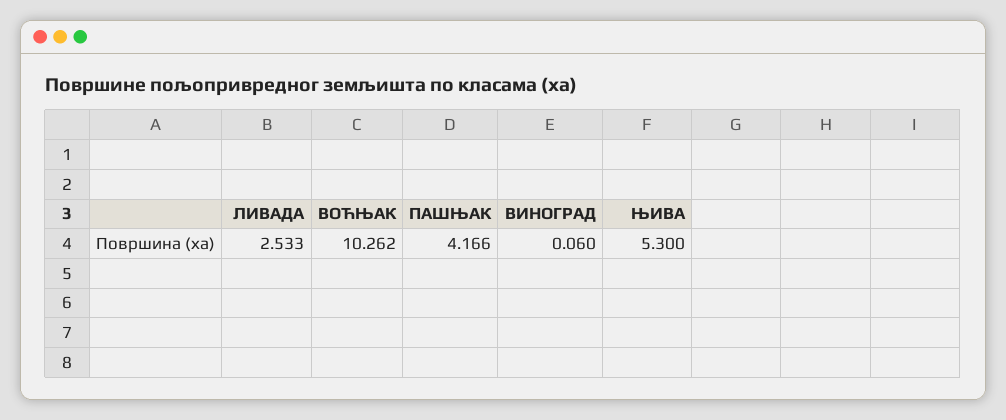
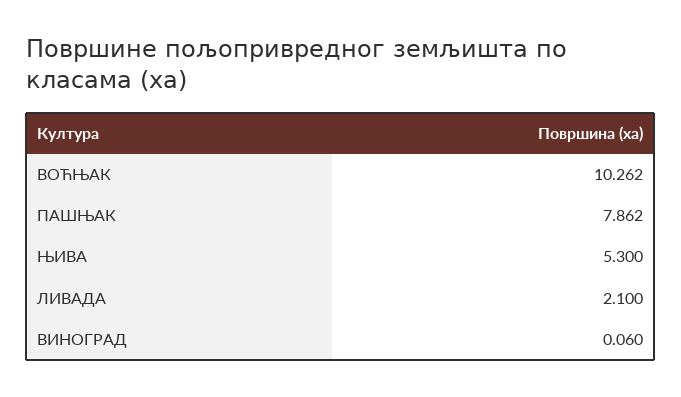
  {
-   "ЛИВАДА": 2.533,
+   "ЛИВАДА": 2.1,
    "ВОЋЊАК": 10.262,
-   "ПАШЊАК": 4.166,
+   "ПАШЊАК": 7.862,
    "ВИНОГРАД": 0.06,
    "ЊИВА": 5.3
  }

